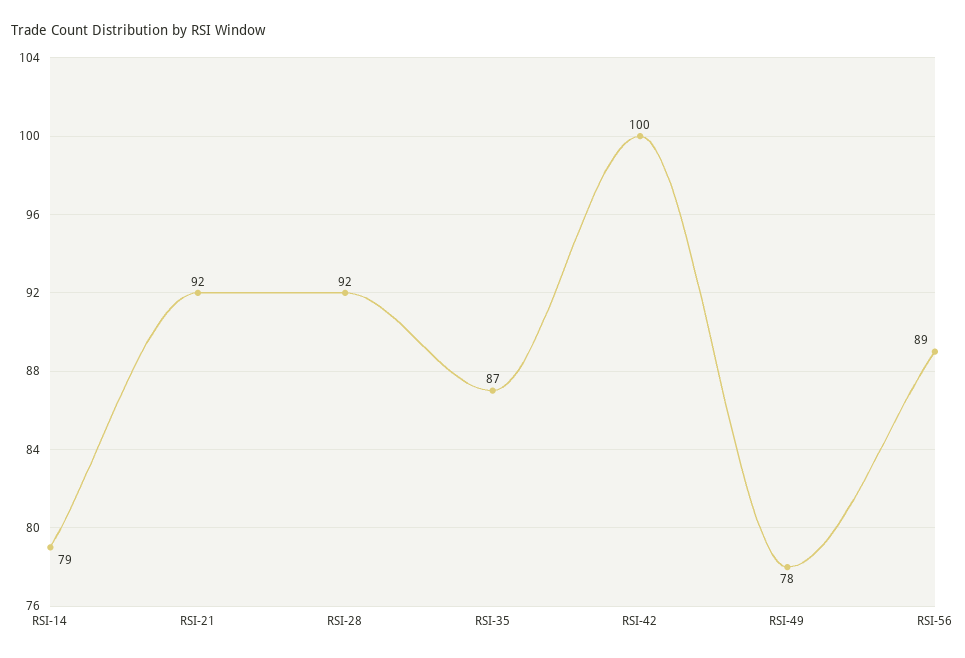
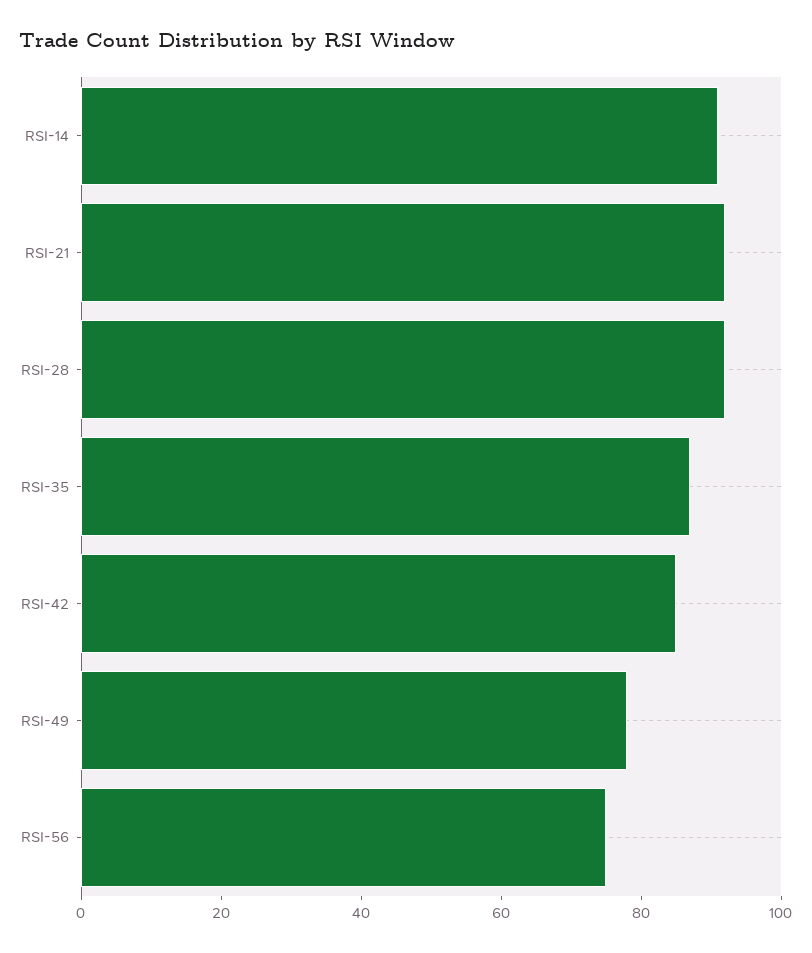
  {
-   "RSI-14": 79,
+   "RSI-14": 90,
    "RSI-21": 92,
    "RSI-28": 92,
    "RSI-35": 87,
-   "RSI-42": 100,
+   "RSI-42": 85,
    "RSI-49": 78,
-   "RSI-56": 89
+   "RSI-56": 75
  }

